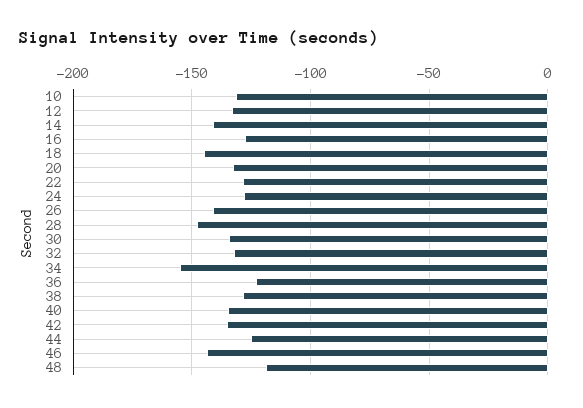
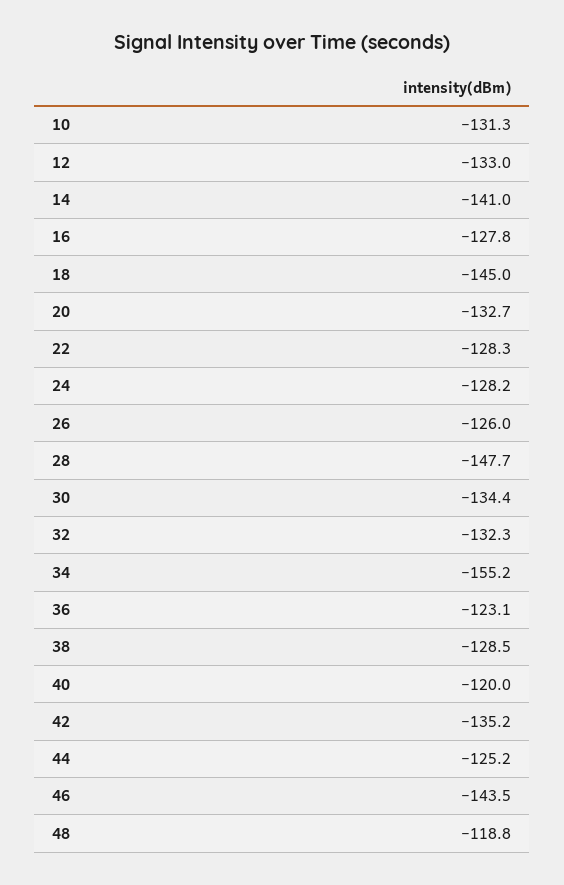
  {
    "10": -131.3,
    "12": -133,
    "14": -141,
    "16": -127.8,
    "18": -145,
    "20": -132.7,
    "22": -128.3,
    "24": -128.2,
-   "26": -140,
+   "26": -126,
    "28": -147.7,
    "30": -134.4,
    "32": -132.3,
    "34": -155.2,
    "36": -123.1,
    "38": -128.5,
-   "40": -135,
+   "40": -120,
    "42": -135.2,
    "44": -125.2,
    "46": -143.5,
    "48": -118.8
  }

